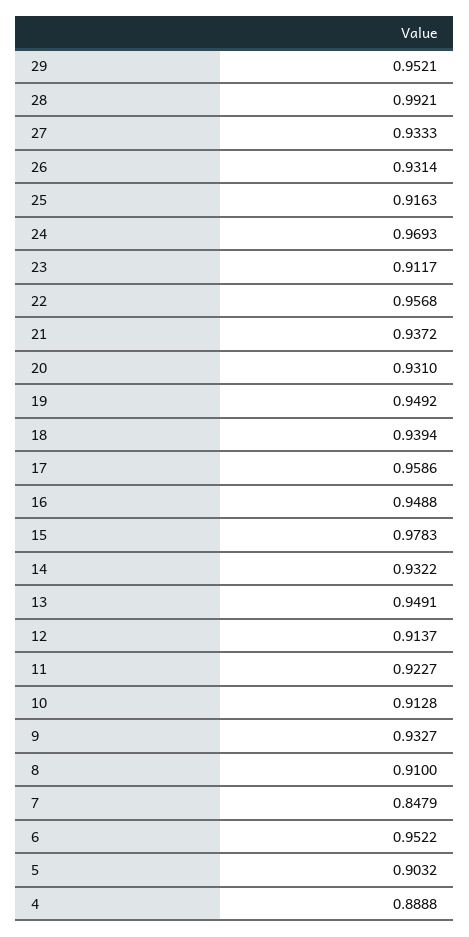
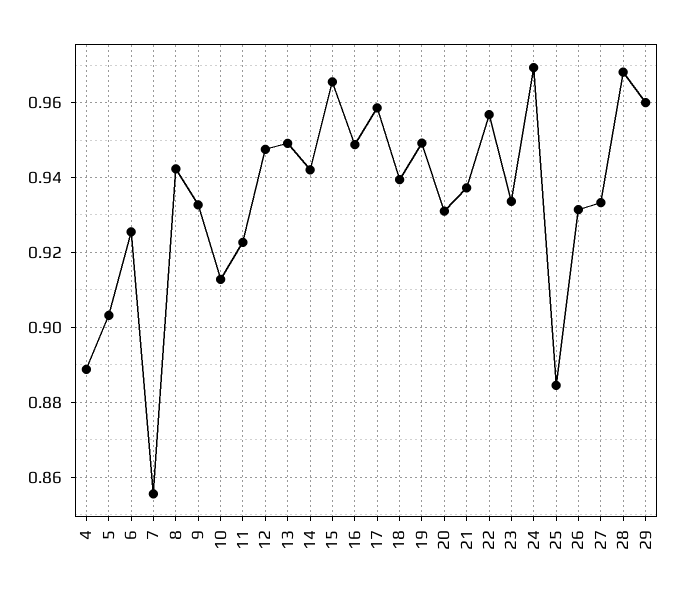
  {
-   "29": 0.9521,
+   "29": 0.96,
-   "28": 0.9921,
+   "28": 0.968,
    "27": 0.9333,
    "26": 0.9314,
-   "25": 0.9163,
+   "25": 0.884,
    "24": 0.9693,
-   "23": 0.9117,
+   "23": 0.934,
    "22": 0.9568,
    "21": 0.9372,
    "20": 0.931,
    "19": 0.9492,
    "18": 0.9394,
    "17": 0.9586,
    "16": 0.9488,
-   "15": 0.9783,
+   "15": 0.966,
-   "14": 0.9322,
+   "14": 0.942,
    "13": 0.9491,
-   "12": 0.9137,
+   "12": 0.948,
    "11": 0.9227,
    "10": 0.9128,
    "9": 0.9327,
-   "8": 0.91,
+   "8": 0.942,
-   "7": 0.8479,
+   "7": 0.856,
-   "6": 0.9522,
+   "6": 0.926,
    "5": 0.9032,
    "4": 0.8888
  }

